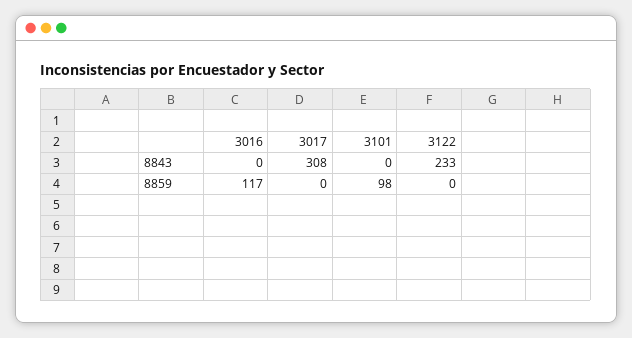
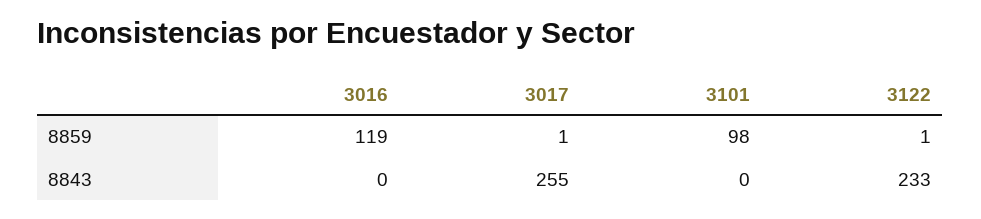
  {
    "3016": {
      "8843": 0,
-     "8859": 117
+     "8859": 119
    },
    "3017": {
-     "8843": 308,
+     "8843": 255,
-     "8859": 0
+     "8859": 1
    },
    "3101": {
      "8843": 0,
      "8859": 98
    },
    "3122": {
      "8843": 233,
-     "8859": 0
+     "8859": 1
    }
  }

